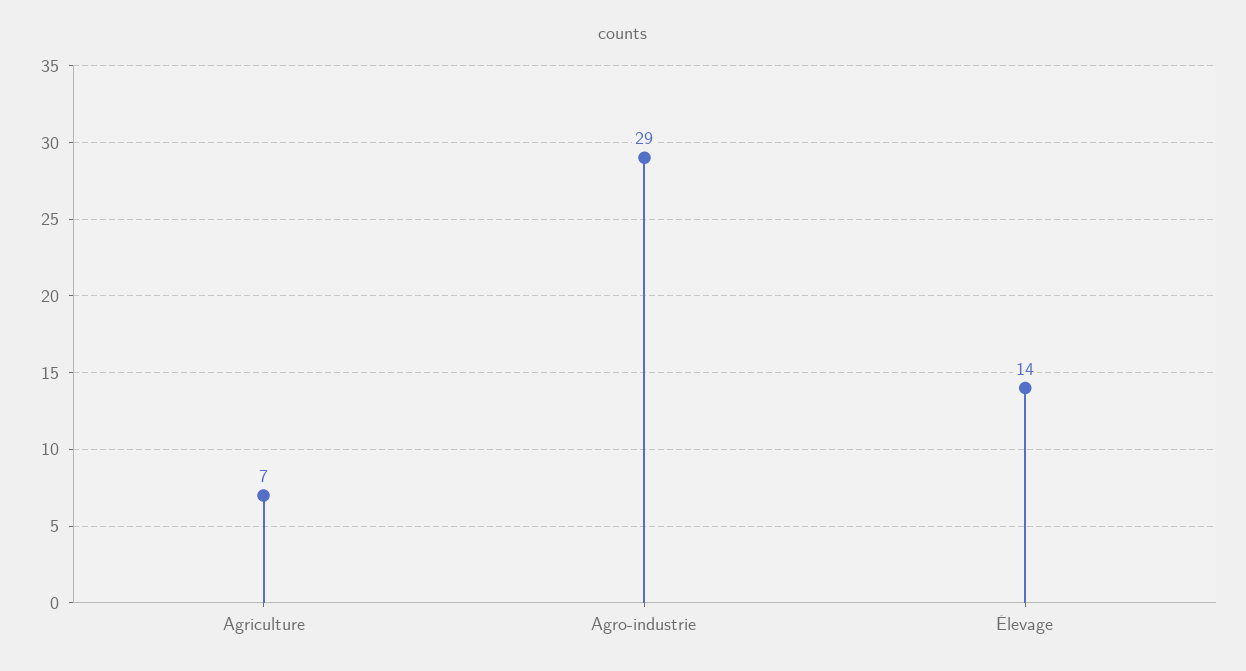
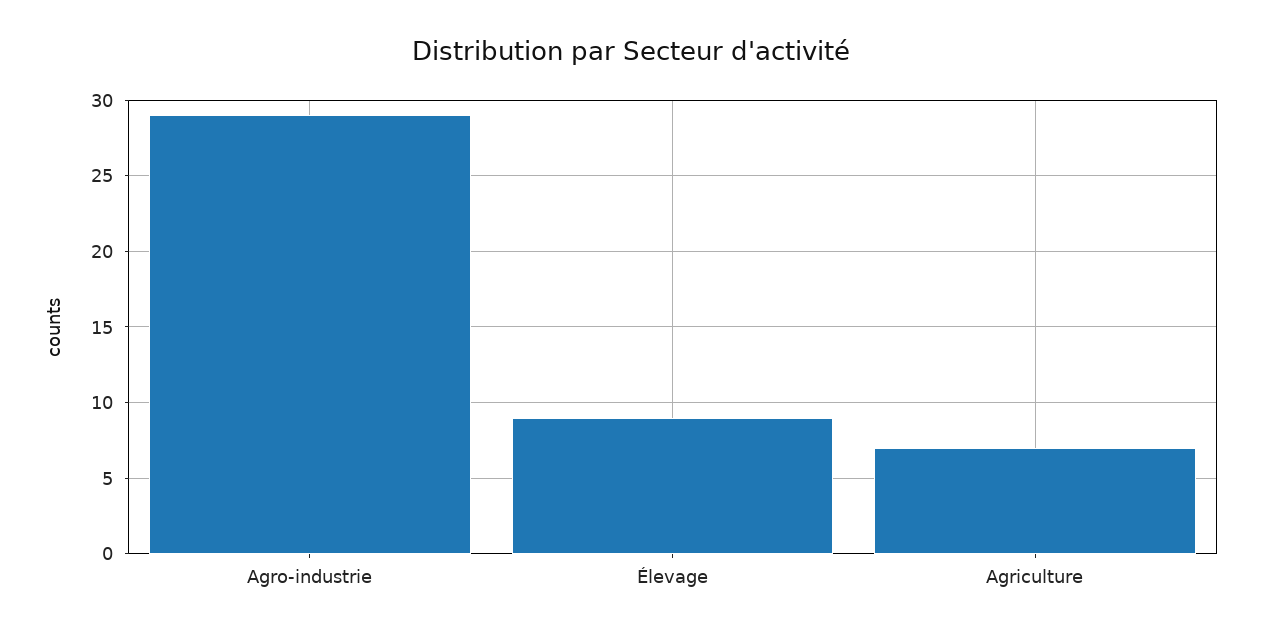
  {
    "Agriculture": 7,
    "Agro-industrie": 29,
-   "Élevage": 14
+   "Élevage": 9
  }

